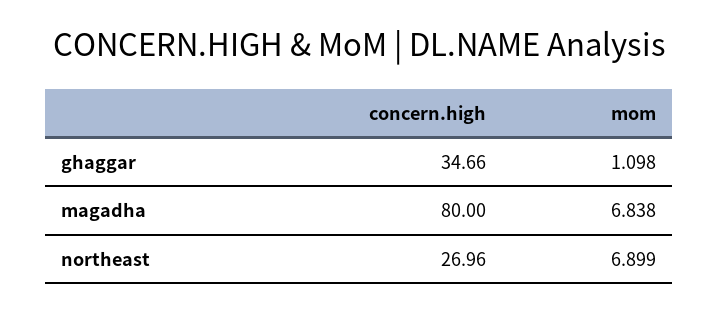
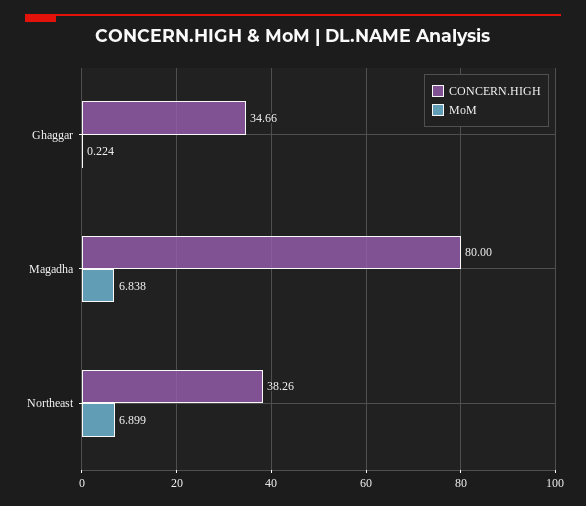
  {
    "concern.high": {
      "ghaggar": 34.66,
      "magadha": 80,
-     "northeast": 26.96
+     "northeast": 38.26
    },
    "mom": {
-     "ghaggar": 1.098,
+     "ghaggar": 0.224,
      "magadha": 6.838,
      "northeast": 6.899
    }
  }

